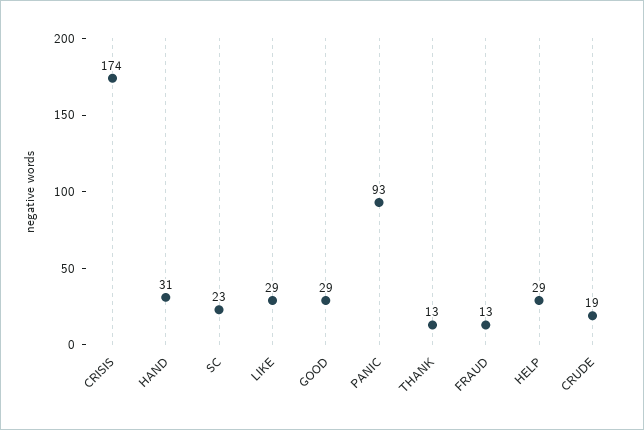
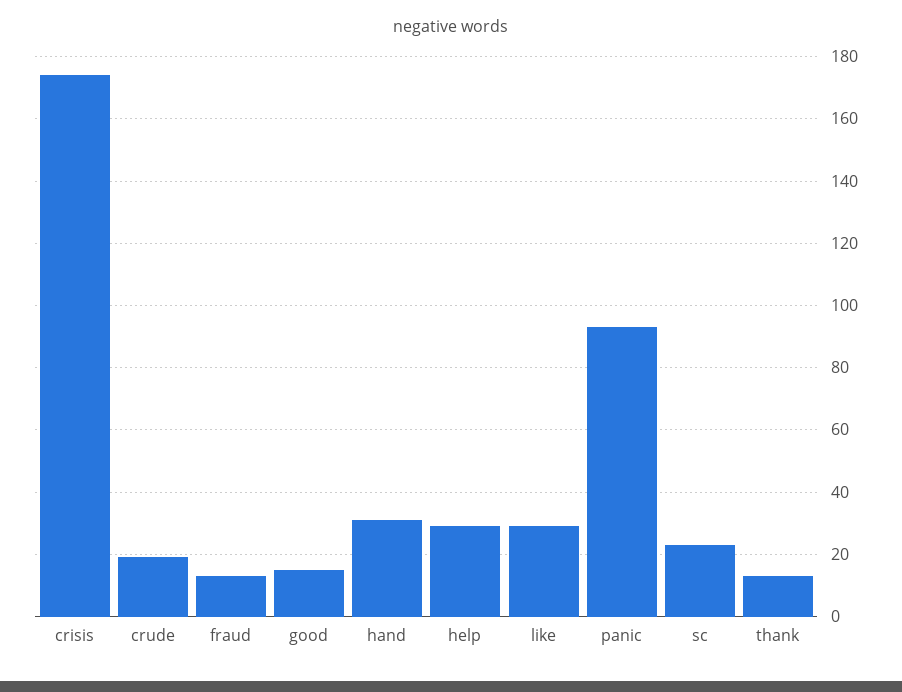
  {
    "CRISIS": 174,
    "HAND": 31,
    "SC": 23,
    "LIKE": 29,
-   "GOOD": 29,
+   "GOOD": 15,
    "PANIC": 93,
    "THANK": 13,
    "FRAUD": 13,
    "HELP": 29,
    "CRUDE": 19
  }

